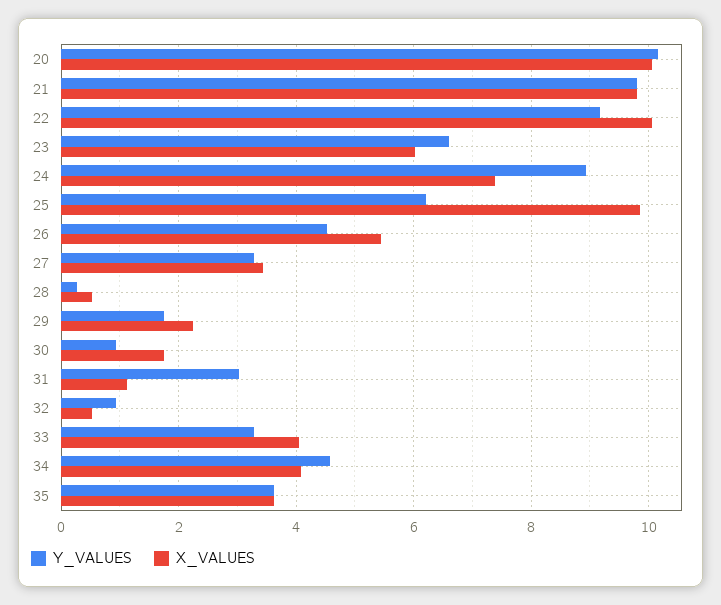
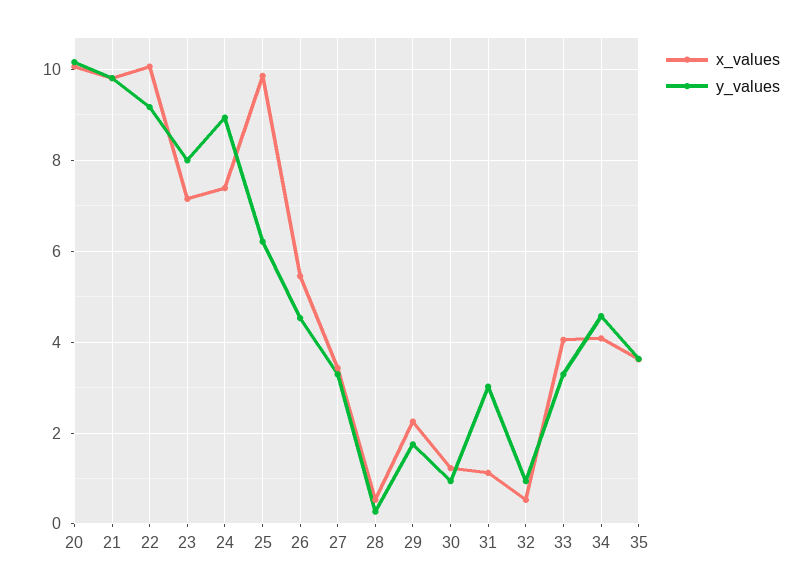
  {
    "Y_VALUES": {
      "20": 10.2,
      "21": 9.8,
      "22": 9.2,
-     "23": 6.6,
+     "23": 8,
      "24": 9,
      "25": 6.2,
      "26": 4.6,
      "27": 3.2,
      "28": 0.2,
      "29": 1.8,
      "30": 1,
      "31": 3,
      "32": 1,
      "33": 3.2,
      "34": 4.6,
      "35": 3.6
    },
    "X_VALUES": {
      "20": 10,
      "21": 9.8,
      "22": 10,
-     "23": 6,
+     "23": 7.2,
      "24": 7.4,
      "25": 9.8,
      "26": 5.4,
      "27": 3.4,
      "28": 0.6,
      "29": 2.2,
-     "30": 1.8,
+     "30": 1.2,
      "31": 1.2,
      "32": 0.6,
      "33": 4,
      "34": 4,
      "35": 3.6
    }
  }

